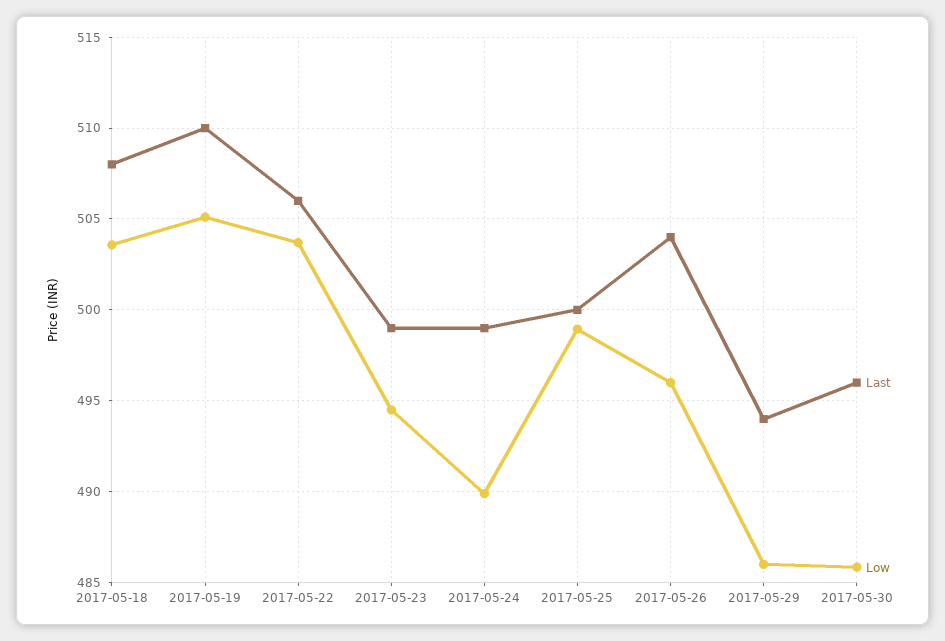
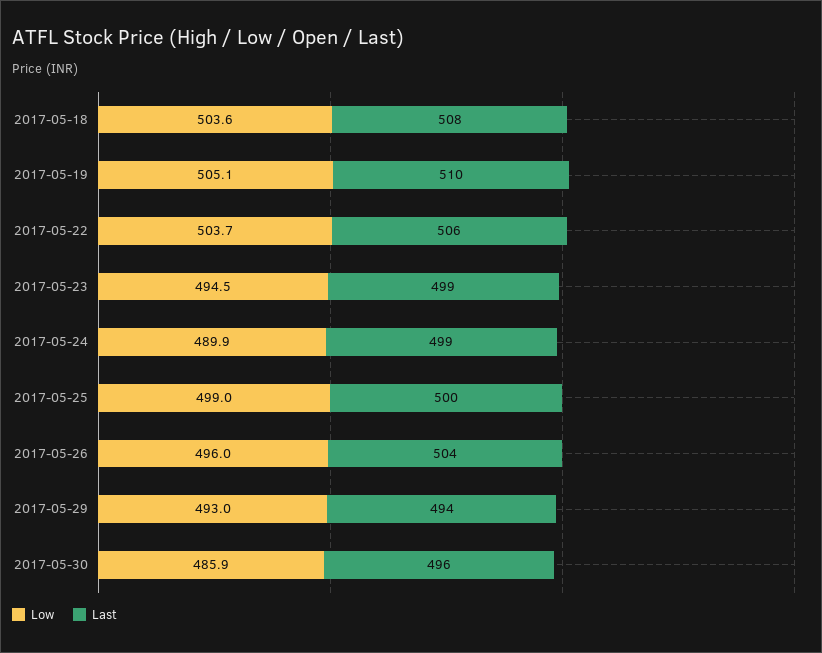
  {
    "Last": {
      "2017-05-18": 508,
      "2017-05-19": 510,
      "2017-05-22": 506,
      "2017-05-23": 499,
      "2017-05-24": 499,
      "2017-05-25": 500,
      "2017-05-26": 504,
      "2017-05-29": 494,
      "2017-05-30": 496
    },
    "Low": {
      "2017-05-18": 503.6,
      "2017-05-19": 505.1,
      "2017-05-22": 503.7,
      "2017-05-23": 494.5,
      "2017-05-24": 489.9,
      "2017-05-25": 499,
      "2017-05-26": 496,
-     "2017-05-29": 486,
+     "2017-05-29": 493,
      "2017-05-30": 485.9
    }
  }

